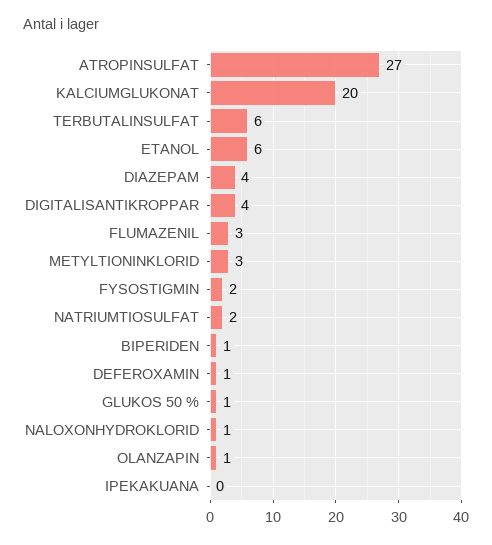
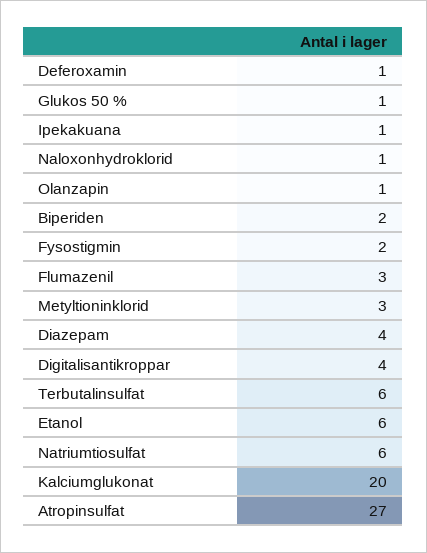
  {
    "ATROPINSULFAT": 27,
    "KALCIUMGLUKONAT": 20,
    "TERBUTALINSULFAT": 6,
    "ETANOL": 6,
    "DIAZEPAM": 4,
    "DIGITALISANTIKROPPAR": 4,
    "FLUMAZENIL": 3,
    "METYLTIONINKLORID": 3,
    "FYSOSTIGMIN": 2,
-   "NATRIUMTIOSULFAT": 2,
+   "NATRIUMTIOSULFAT": 6,
-   "BIPERIDEN": 1,
+   "BIPERIDEN": 2,
    "DEFEROXAMIN": 1,
    "GLUKOS 50 %": 1,
    "NALOXONHYDROKLORID": 1,
    "OLANZAPIN": 1,
-   "IPEKAKUANA": 0
+   "IPEKAKUANA": 1
  }

